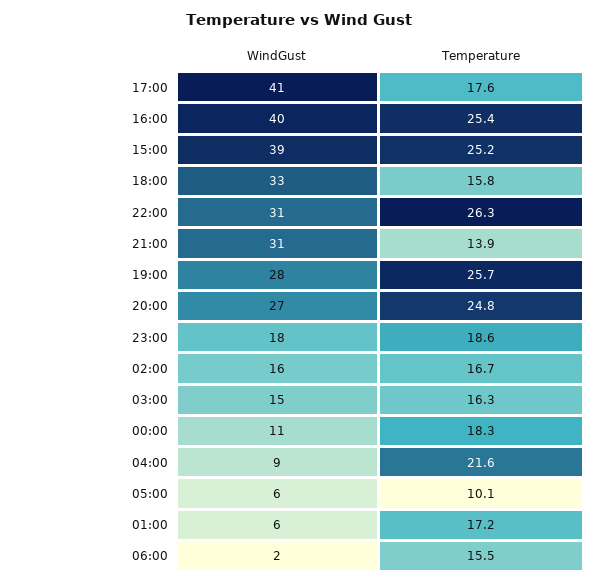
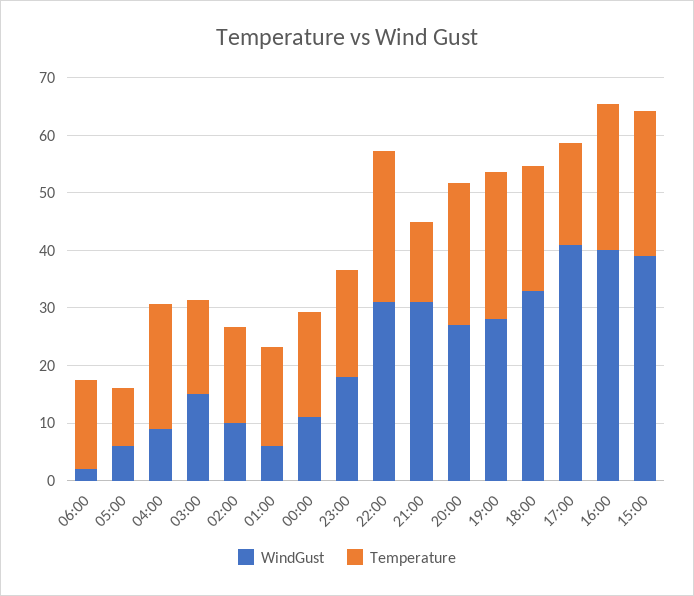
  {
    "WindGust": {
      "17:00": 41,
      "16:00": 40,
      "15:00": 39,
      "18:00": 33,
      "22:00": 31,
      "21:00": 31,
      "19:00": 28,
      "20:00": 27,
      "23:00": 18,
-     "02:00": 16,
+     "02:00": 10,
      "03:00": 15,
      "00:00": 11,
      "04:00": 9,
      "05:00": 6,
      "01:00": 6,
      "06:00": 2
    },
    "Temperature": {
      "17:00": 17.6,
      "16:00": 25.4,
      "15:00": 25.2,
-     "18:00": 15.8,
+     "18:00": 22,
      "22:00": 26.3,
      "21:00": 13.9,
      "19:00": 25.7,
      "20:00": 24.8,
      "23:00": 18.6,
      "02:00": 16.7,
      "03:00": 16.3,
      "00:00": 18.3,
      "04:00": 21.6,
      "05:00": 10.1,
      "01:00": 17.2,
      "06:00": 15.5
    }
  }

